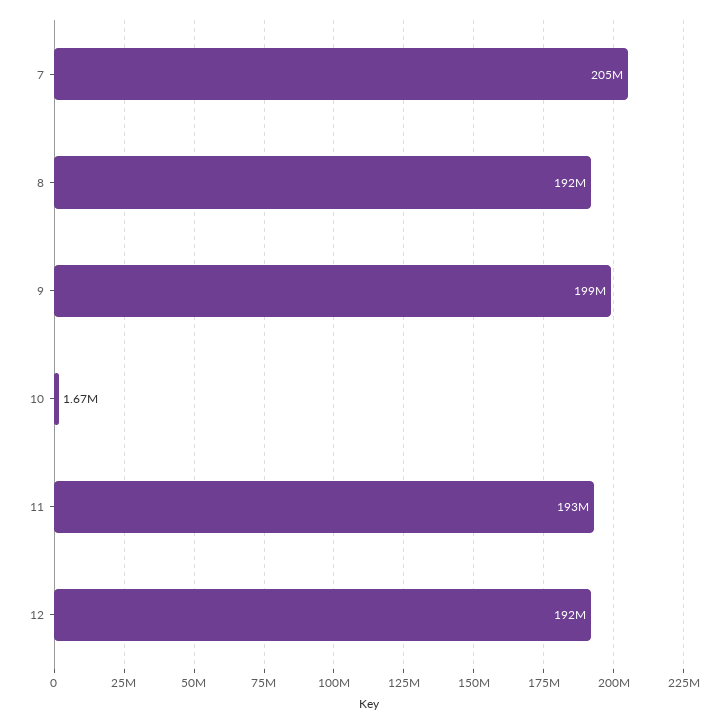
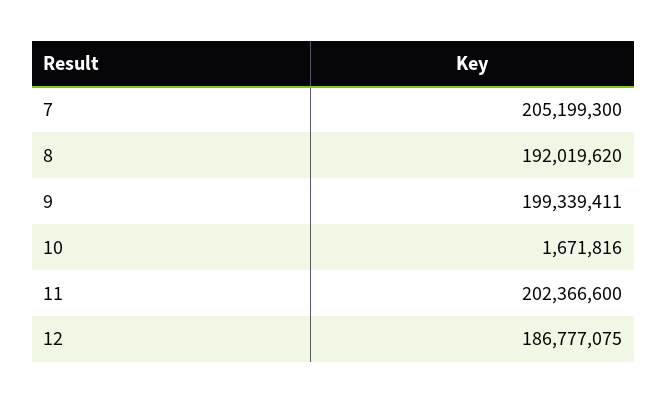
  {
    "7": 205199300,
    "8": 192019620,
    "9": 199339411,
    "10": 1671816,
-   "11": 193000000,
+   "11": 202366600,
-   "12": 192000000
+   "12": 186777075
  }

